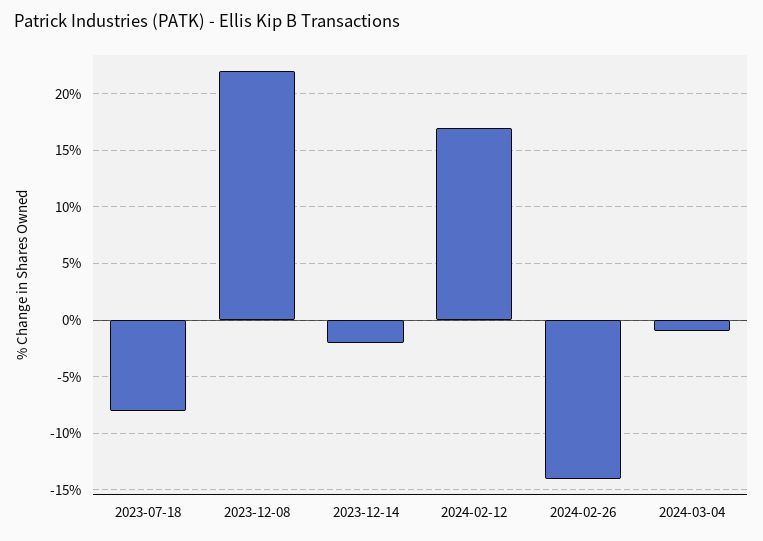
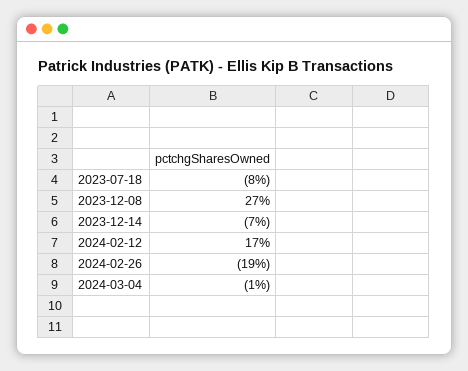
  {
    "2023-07-18": -8,
-   "2023-12-08": 22,
+   "2023-12-08": 27,
-   "2023-12-14": -2,
+   "2023-12-14": -7,
    "2024-02-12": 17,
-   "2024-02-26": -14,
+   "2024-02-26": -19,
    "2024-03-04": -1
  }

